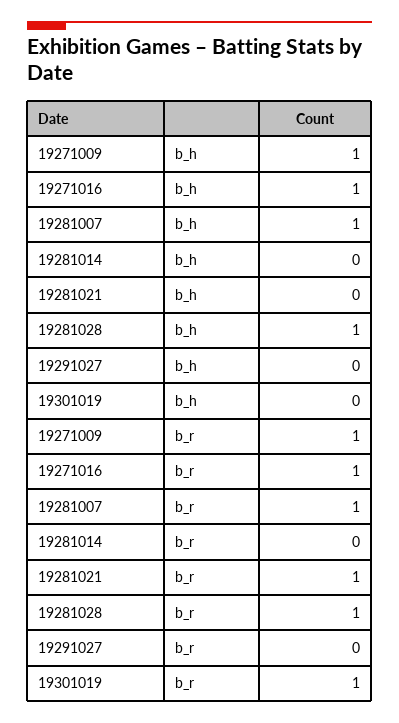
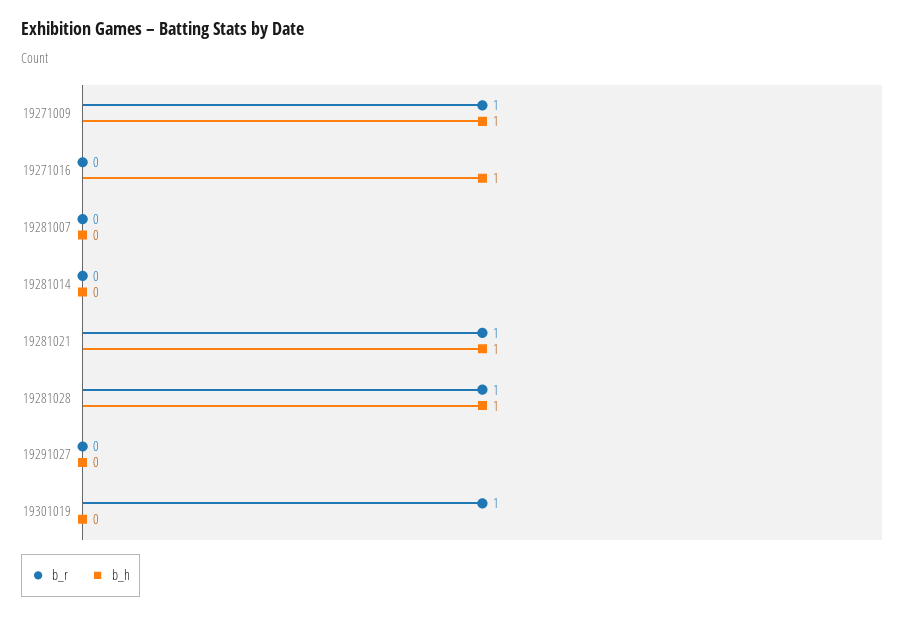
  {
    "b_h": {
      "19271009": 1,
      "19271016": 1,
-     "19281007": 1,
+     "19281007": 0,
      "19281014": 0,
-     "19281021": 0,
+     "19281021": 1,
      "19281028": 1,
      "19291027": 0,
      "19301019": 0
    },
    "b_r": {
      "19271009": 1,
-     "19271016": 1,
+     "19271016": 0,
-     "19281007": 1,
+     "19281007": 0,
      "19281014": 0,
      "19281021": 1,
      "19281028": 1,
      "19291027": 0,
      "19301019": 1
    }
  }

